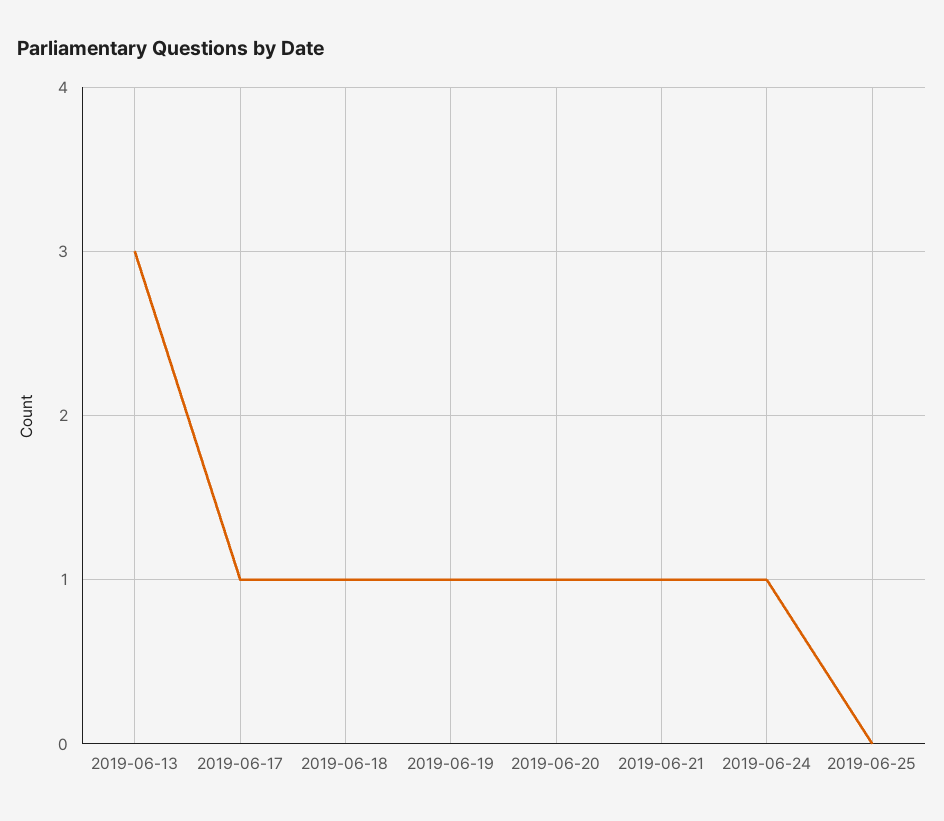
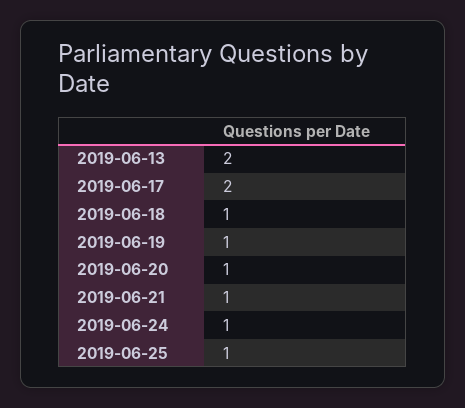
  {
-   "2019-06-13": 3,
+   "2019-06-13": 2,
-   "2019-06-17": 1,
+   "2019-06-17": 2,
    "2019-06-18": 1,
    "2019-06-19": 1,
    "2019-06-20": 1,
    "2019-06-21": 1,
    "2019-06-24": 1,
-   "2019-06-25": 0
+   "2019-06-25": 1
  }

